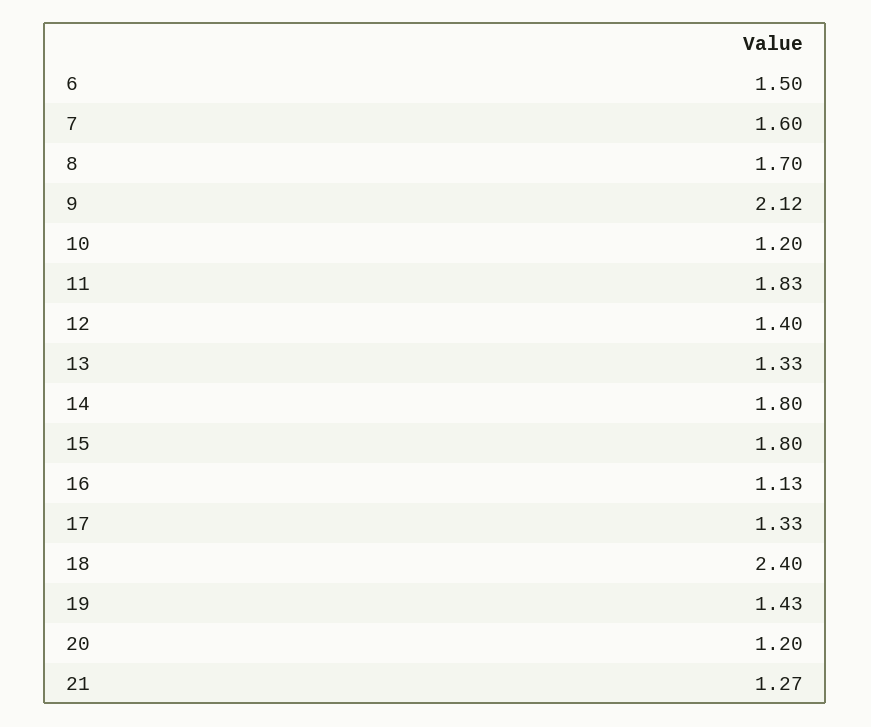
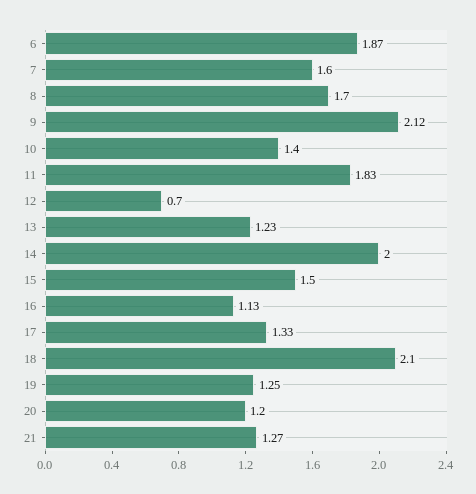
  {
-   "6": 1.5,
+   "6": 1.87,
    "7": 1.6,
    "8": 1.7,
    "9": 2.12,
-   "10": 1.2,
+   "10": 1.4,
    "11": 1.83,
-   "12": 1.4,
+   "12": 0.7,
-   "13": 1.33,
+   "13": 1.23,
-   "14": 1.8,
+   "14": 2,
-   "15": 1.8,
+   "15": 1.5,
    "16": 1.13,
    "17": 1.33,
-   "18": 2.4,
+   "18": 2.1,
-   "19": 1.43,
+   "19": 1.25,
    "20": 1.2,
    "21": 1.27
  }

